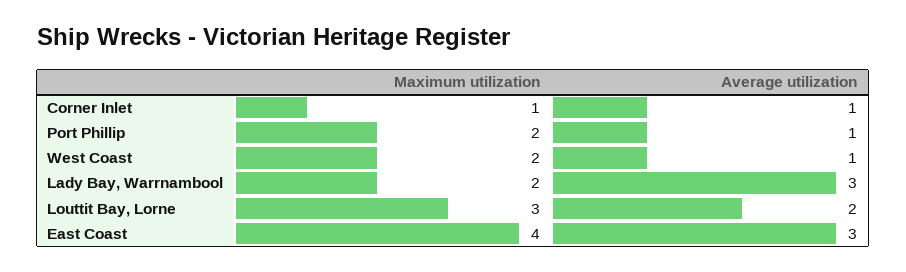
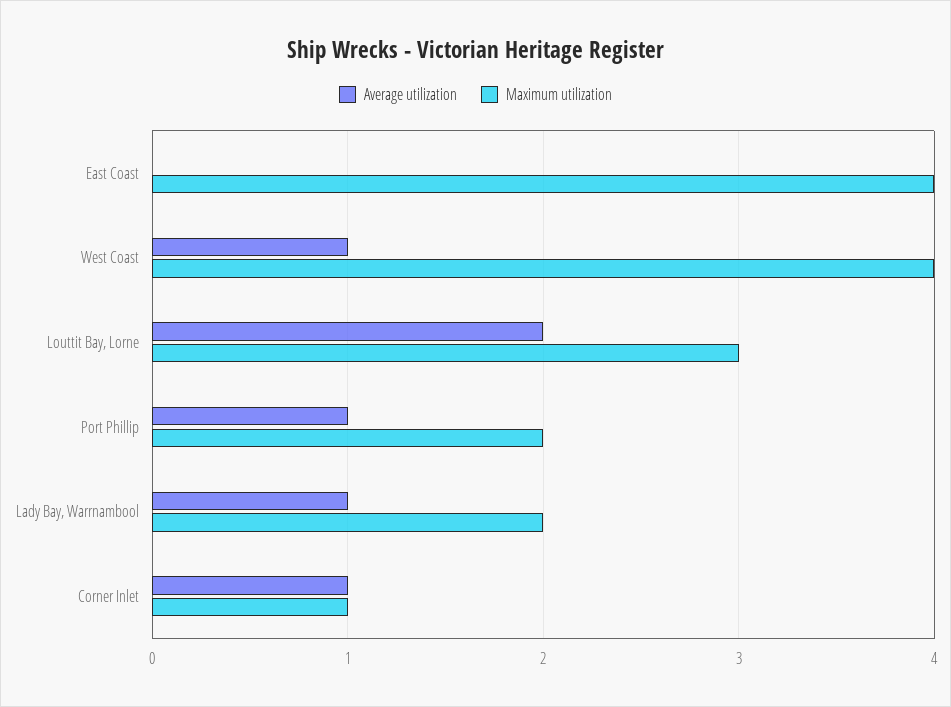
  {
    "Maximum utilization": {
      "Corner Inlet": 1,
      "Port Phillip": 2,
-     "West Coast": 2,
+     "West Coast": 4,
      "Lady Bay, Warrnambool": 2,
      "Louttit Bay, Lorne": 3,
      "East Coast": 4
    },
    "Average utilization": {
      "Corner Inlet": 1,
      "Port Phillip": 1,
      "West Coast": 1,
-     "Lady Bay, Warrnambool": 3,
+     "Lady Bay, Warrnambool": 1,
      "Louttit Bay, Lorne": 2,
-     "East Coast": 3
+     "East Coast": 0
    }
  }

